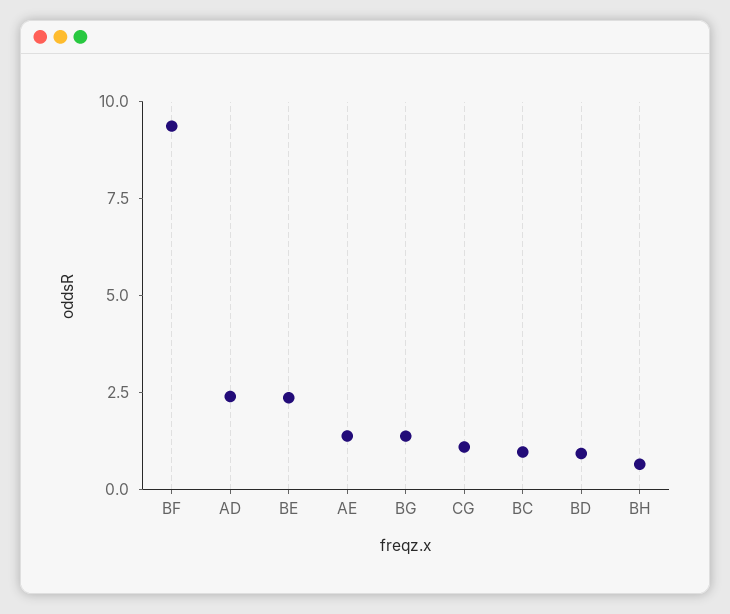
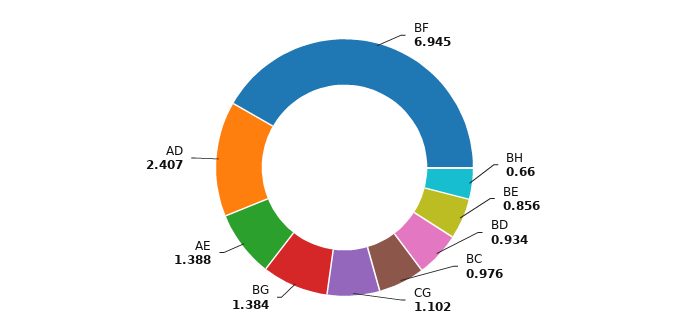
  {
-   "BF": 9.5,
+   "BF": 6.945,
    "AD": 2.407,
-   "BE": 2.5,
+   "BE": 0.856,
    "AE": 1.388,
    "BG": 1.384,
    "CG": 1.102,
    "BC": 0.976,
    "BD": 0.934,
    "BH": 0.66
  }

